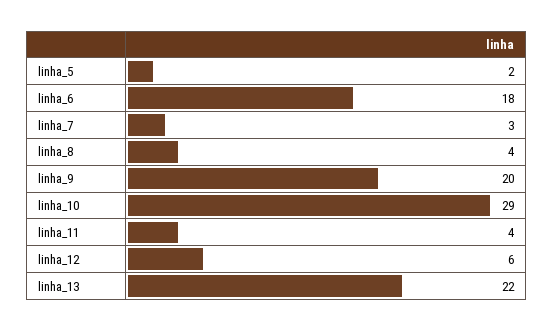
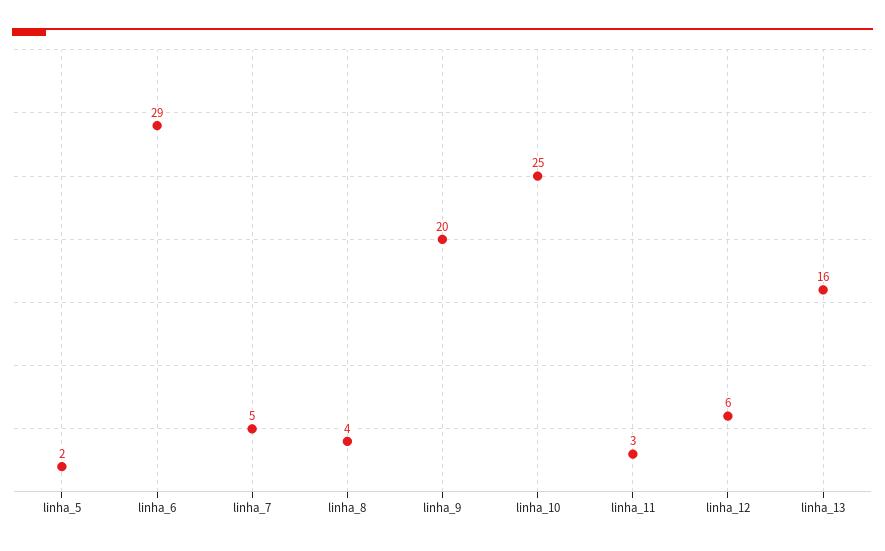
  {
    "linha_5": 2,
-   "linha_6": 18,
+   "linha_6": 29,
-   "linha_7": 3,
+   "linha_7": 5,
    "linha_8": 4,
    "linha_9": 20,
-   "linha_10": 29,
+   "linha_10": 25,
-   "linha_11": 4,
+   "linha_11": 3,
    "linha_12": 6,
-   "linha_13": 22
+   "linha_13": 16
  }

